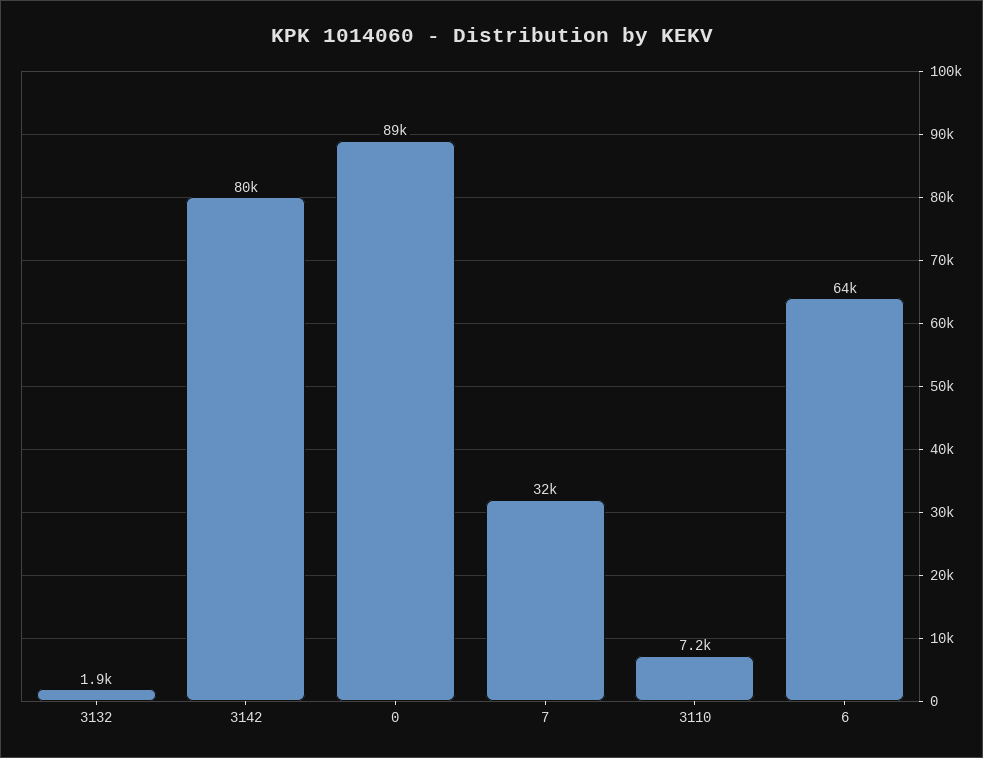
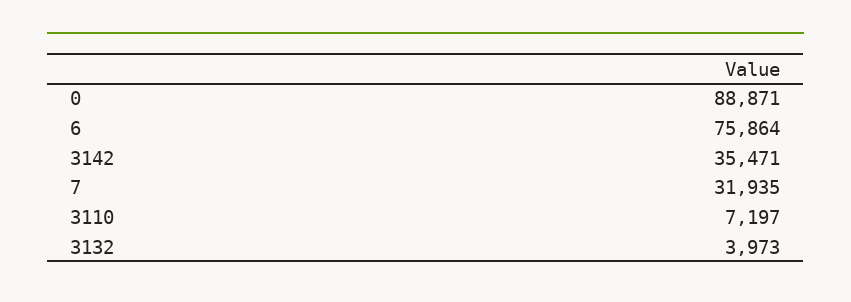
  {
-   "3132": 1900,
+   "3132": 3973,
-   "3142": 80000,
+   "3142": 35471,
    "0": 88871,
    "7": 31935,
    "3110": 7197,
-   "6": 64000
+   "6": 75864
  }

